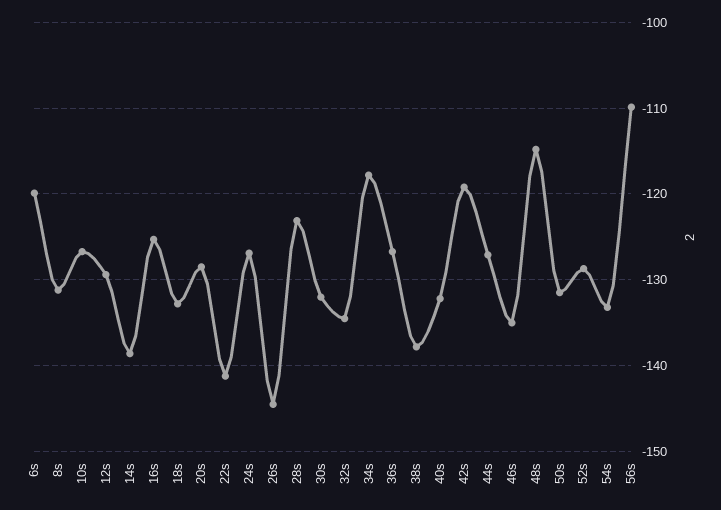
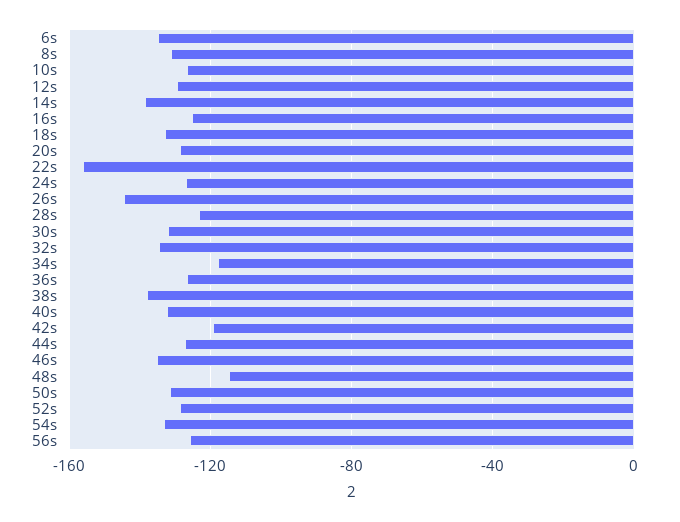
  {
-   "6s": -120,
+   "6s": -135,
    "8s": -131,
    "10s": -127,
    "12s": -129,
    "14s": -139,
    "16s": -125,
    "18s": -133,
    "20s": -129,
-   "22s": -141,
+   "22s": -155,
    "24s": -127,
    "26s": -145,
    "28s": -123,
    "30s": -132,
    "32s": -135,
    "34s": -118,
    "36s": -127,
    "38s": -138,
    "40s": -132,
    "42s": -119,
    "44s": -127,
    "46s": -135,
    "48s": -115,
    "50s": -132,
    "52s": -129,
    "54s": -133,
-   "56s": -110
+   "56s": -125
  }

